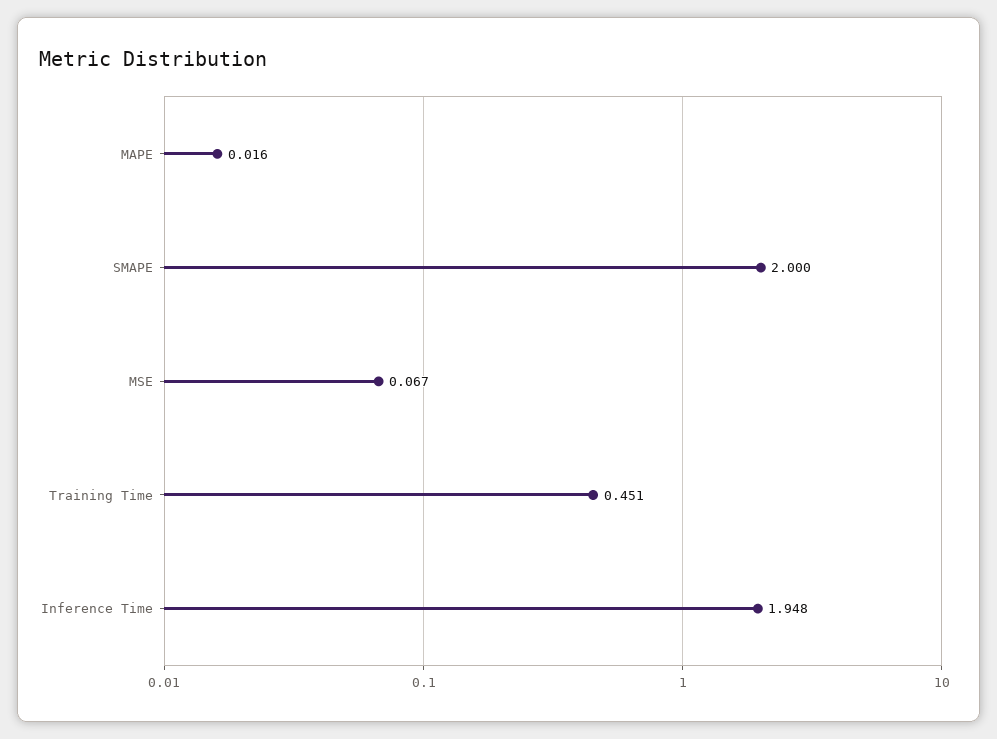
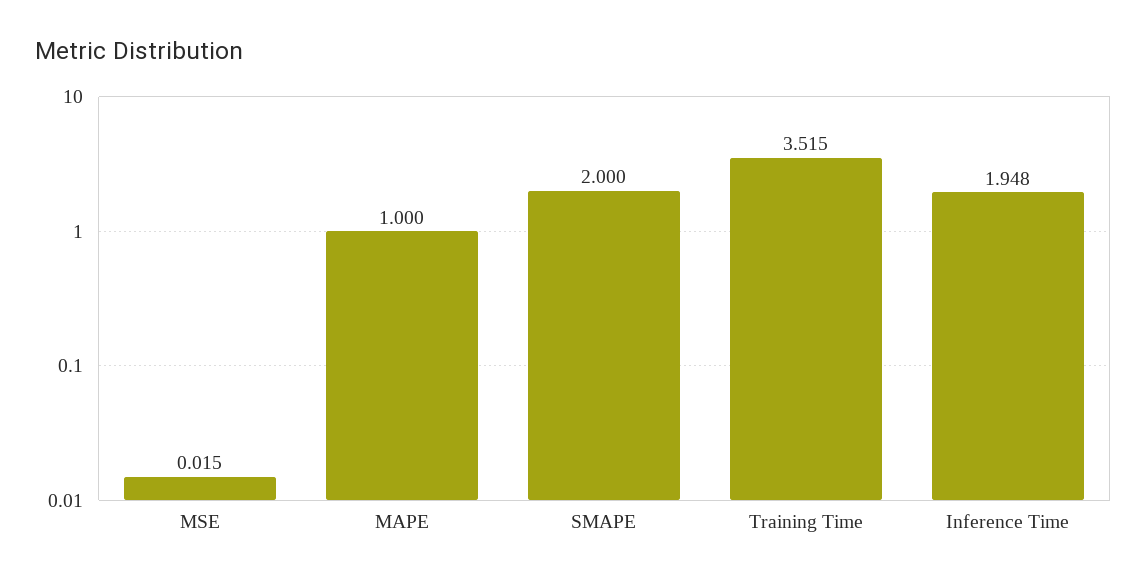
  {
-   "MAPE": 0.016,
+   "MAPE": 1,
    "SMAPE": 2,
-   "MSE": 0.067,
+   "MSE": 0.015,
-   "Training Time": 0.451,
+   "Training Time": 3.515,
    "Inference Time": 1.948
  }

